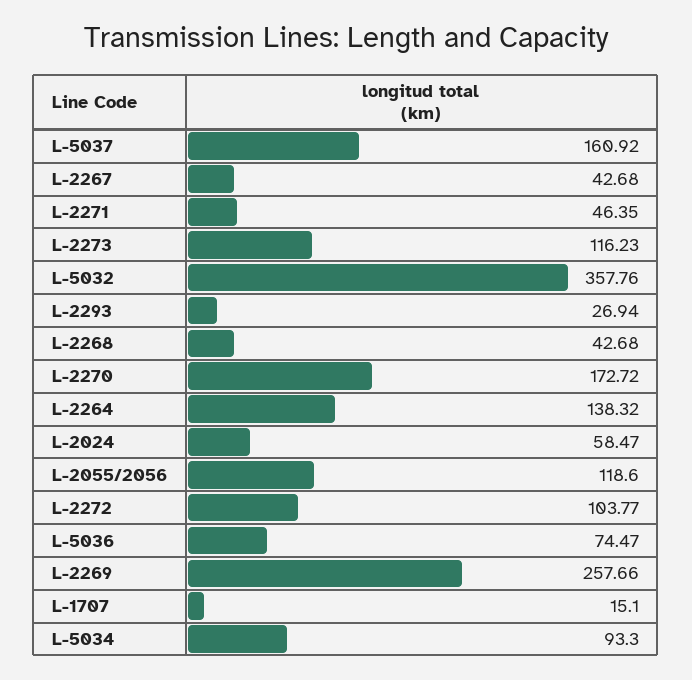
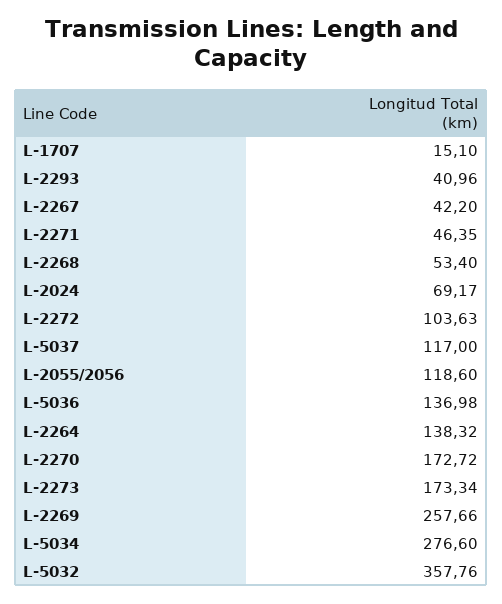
  {
-   "L-5037": 160.92,
+   "L-5037": 117,
-   "L-2267": 42.68,
+   "L-2267": 42.2,
    "L-2271": 46.35,
-   "L-2273": 116.23,
+   "L-2273": 173.34,
    "L-5032": 357.76,
-   "L-2293": 26.94,
+   "L-2293": 40.96,
-   "L-2268": 42.68,
+   "L-2268": 53.4,
    "L-2270": 172.72,
    "L-2264": 138.32,
-   "L-2024": 58.47,
+   "L-2024": 69.17,
    "L-2055/2056": 118.6,
-   "L-2272": 103.77,
+   "L-2272": 103.63,
-   "L-5036": 74.47,
+   "L-5036": 136.98,
    "L-2269": 257.66,
    "L-1707": 15.1,
-   "L-5034": 93.3
+   "L-5034": 276.6
  }

